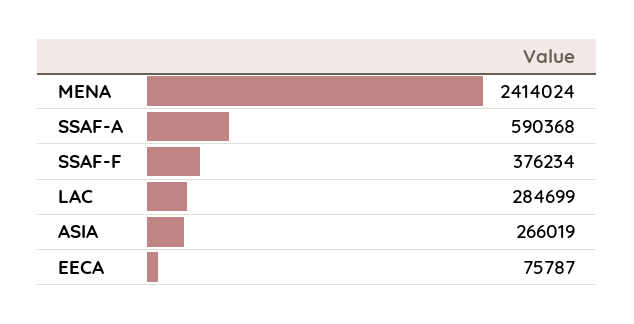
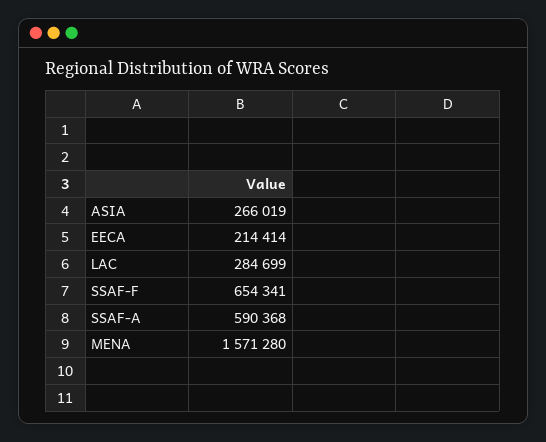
  {
-   "MENA": 2414024,
+   "MENA": 1571280,
    "SSAF-A": 590368,
-   "SSAF-F": 376234,
+   "SSAF-F": 654341,
    "LAC": 284699,
    "ASIA": 266019,
-   "EECA": 75787
+   "EECA": 214414
  }

